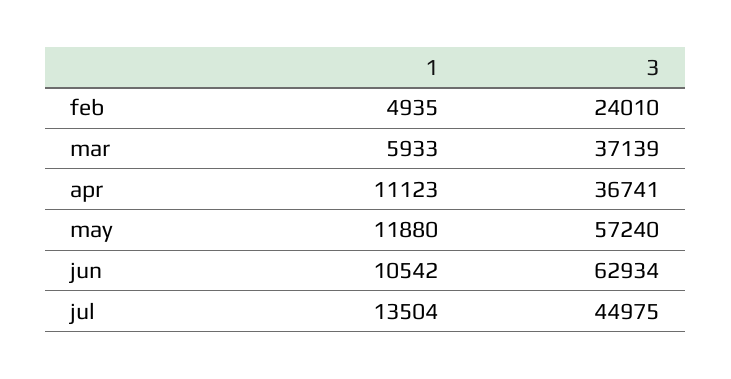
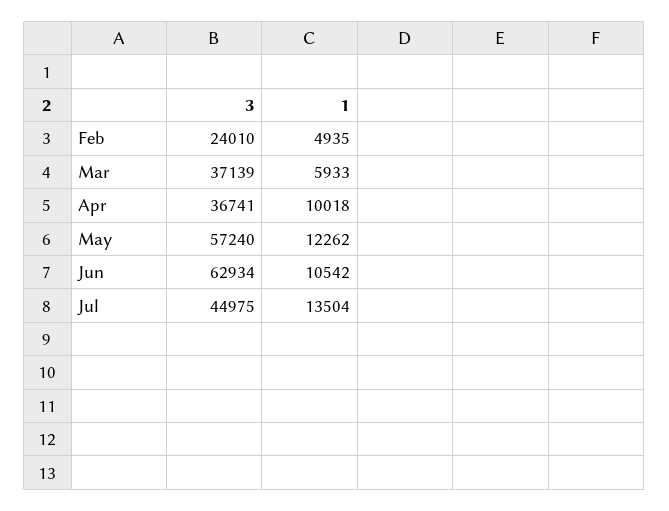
  {
    "1": {
      "feb": 4935,
      "mar": 5933,
-     "apr": 11123,
+     "apr": 10018,
-     "may": 11880,
+     "may": 12262,
      "jun": 10542,
      "jul": 13504
    },
    "3": {
      "feb": 24010,
      "mar": 37139,
      "apr": 36741,
      "may": 57240,
      "jun": 62934,
      "jul": 44975
    }
  }

